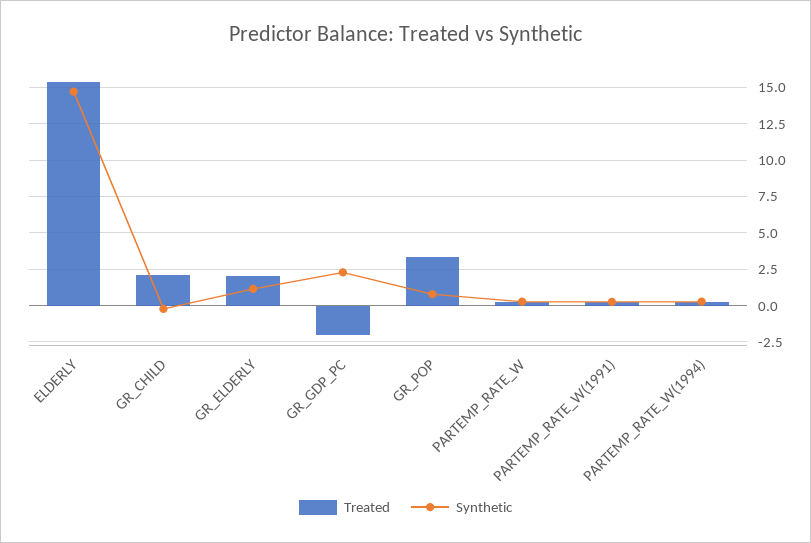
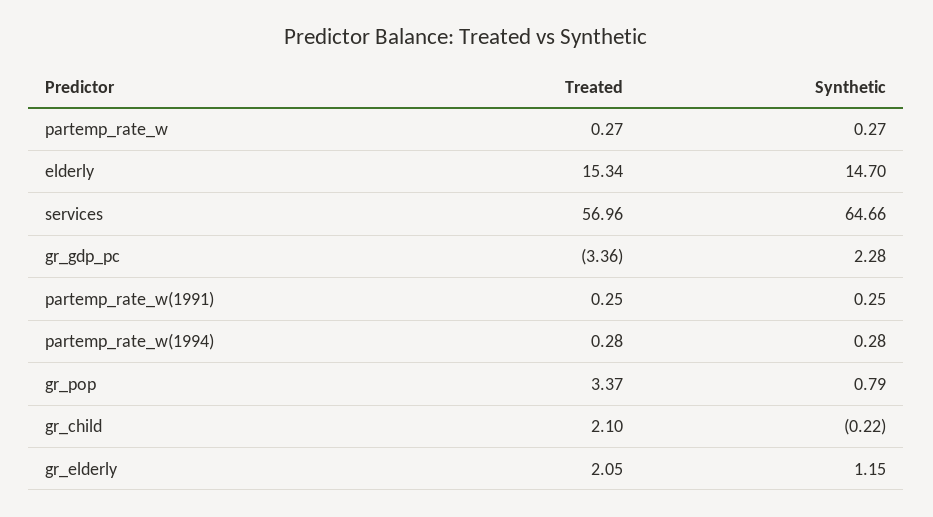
  {
    "Treated": {
      "ELDERLY": 15.34,
      "GR_CHILD": 2.1,
      "GR_ELDERLY": 2.05,
-     "GR_GDP_PC": -2,
+     "GR_GDP_PC": -3.36,
      "GR_POP": 3.37,
      "PARTEMP_RATE_W": 0.27,
      "PARTEMP_RATE_W(1991)": 0.25,
-     "PARTEMP_RATE_W(1994)": 0.28
+     "PARTEMP_RATE_W(1994)": 0.28,
+     "services": 56.96
    },
    "Synthetic": {
      "ELDERLY": 14.7,
      "GR_CHILD": -0.22,
      "GR_ELDERLY": 1.15,
      "GR_GDP_PC": 2.28,
      "GR_POP": 0.79,
      "PARTEMP_RATE_W": 0.27,
      "PARTEMP_RATE_W(1991)": 0.25,
-     "PARTEMP_RATE_W(1994)": 0.28
+     "PARTEMP_RATE_W(1994)": 0.28,
+     "services": 64.66
    }
  }

